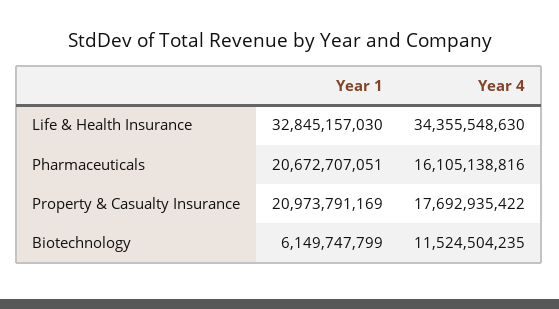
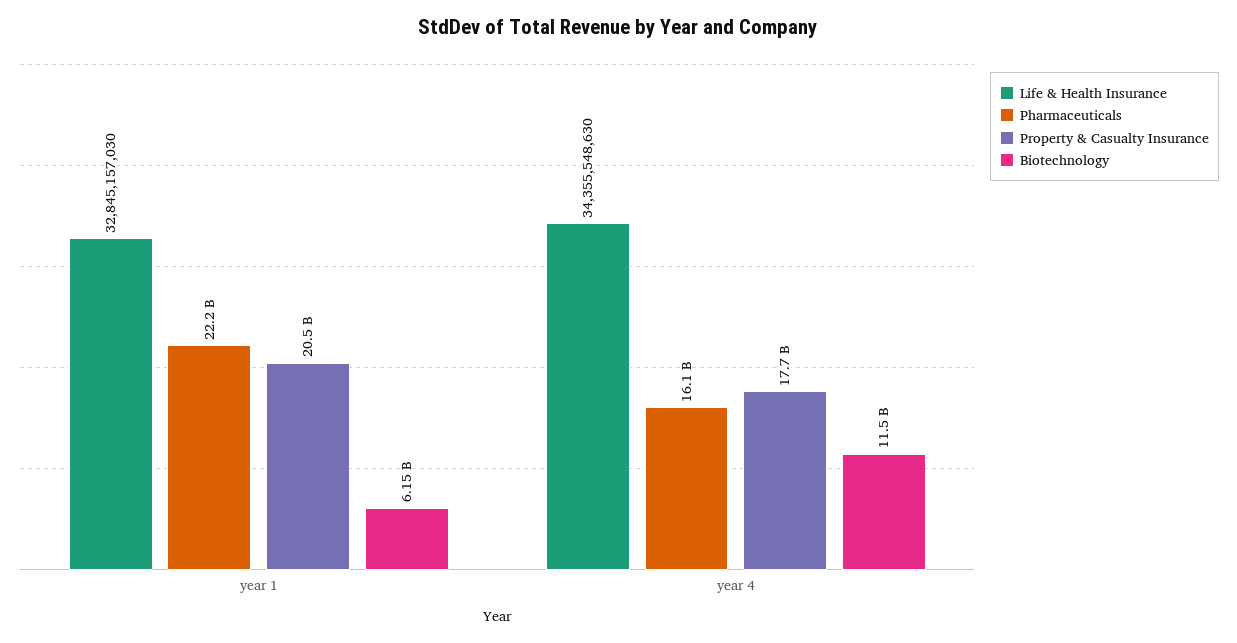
  {
    "Life & Health Insurance": {
      "Year 1": 32845157030,
      "Year 4": 34355548630
    },
    "Pharmaceuticals": {
-     "Year 1": 20672707051,
+     "Year 1": 22200000000,
      "Year 4": 16105138816
    },
    "Property & Casualty Insurance": {
-     "Year 1": 20973791169,
+     "Year 1": 20500000000,
      "Year 4": 17692935422
    },
    "Biotechnology": {
      "Year 1": 6149747799,
      "Year 4": 11524504235
    }
  }

